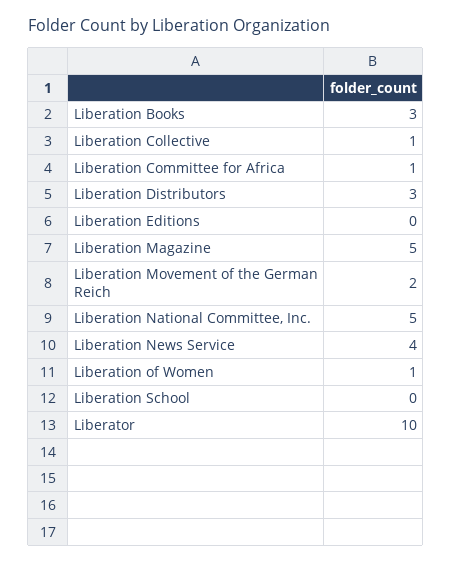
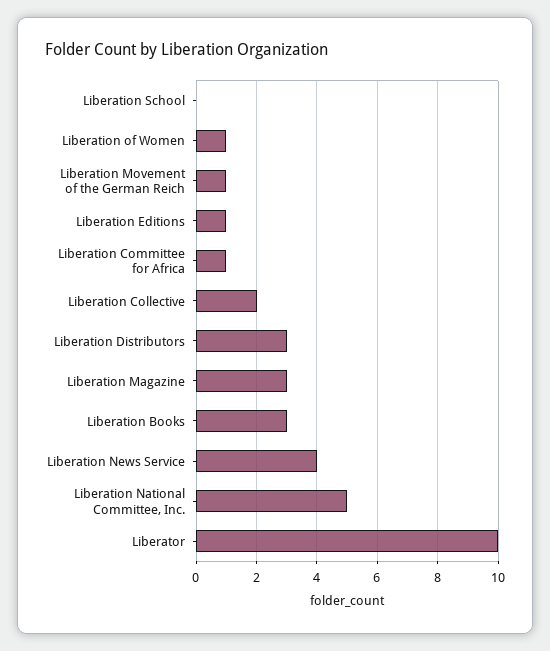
  {
    "Liberation Books": 3,
-   "Liberation Collective": 1,
+   "Liberation Collective": 2,
    "Liberation Committee for Africa": 1,
    "Liberation Distributors": 3,
-   "Liberation Editions": 0,
+   "Liberation Editions": 1,
-   "Liberation Magazine": 5,
+   "Liberation Magazine": 3,
-   "Liberation Movement of the German Reich": 2,
+   "Liberation Movement of the German Reich": 1,
    "Liberation National Committee, Inc.": 5,
    "Liberation News Service": 4,
    "Liberation of Women": 1,
    "Liberation School": 0,
    "Liberator": 10
  }

